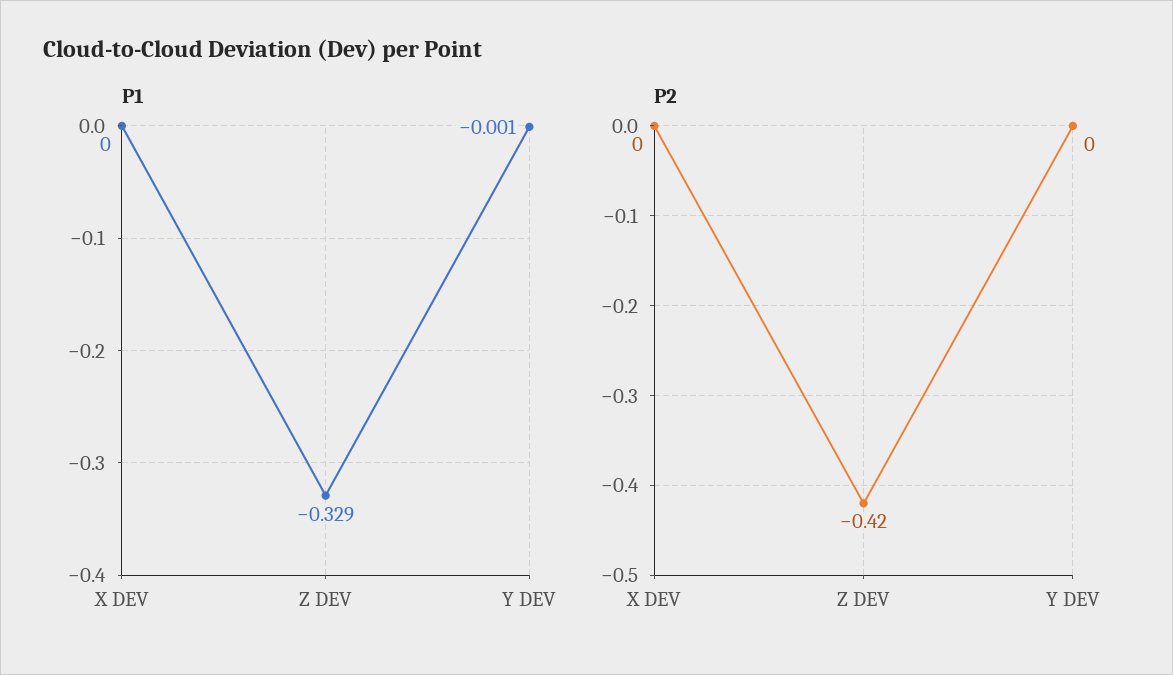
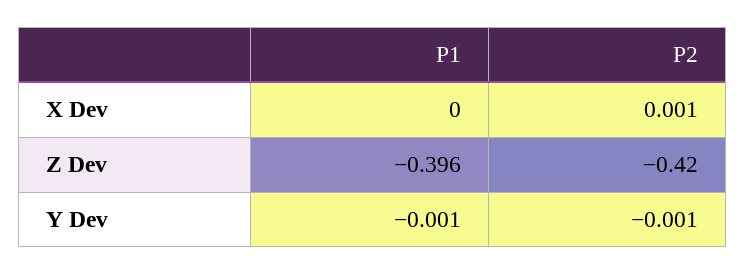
  {
    "P1": {
      "X DEV": 0,
-     "Z DEV": -0.329,
+     "Z DEV": -0.396,
      "Y DEV": -0.001
    },
    "P2": {
-     "X DEV": 0,
+     "X DEV": 0.001,
      "Z DEV": -0.42,
-     "Y DEV": 0
+     "Y DEV": -0.001
    }
  }

